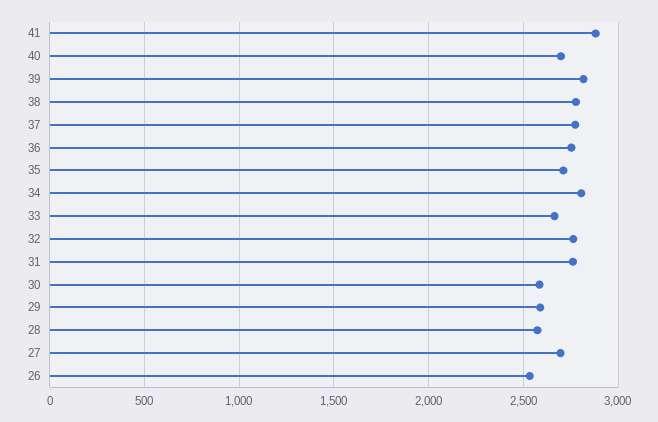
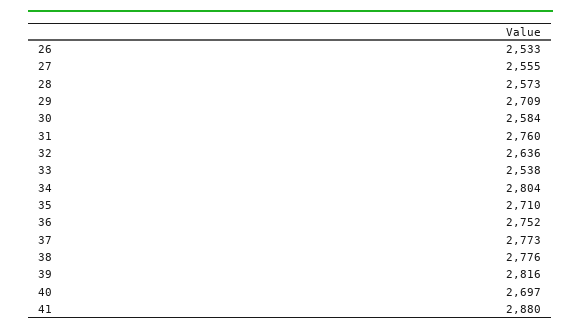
  {
    "41": 2880,
    "40": 2697,
    "39": 2816,
    "38": 2776,
    "37": 2773,
    "36": 2752,
    "35": 2710,
    "34": 2804,
-   "33": 2650,
+   "33": 2538,
-   "32": 2750,
+   "32": 2636,
    "31": 2760,
    "30": 2584,
-   "29": 2600,
+   "29": 2709,
    "28": 2573,
-   "27": 2700,
+   "27": 2555,
    "26": 2533
  }

